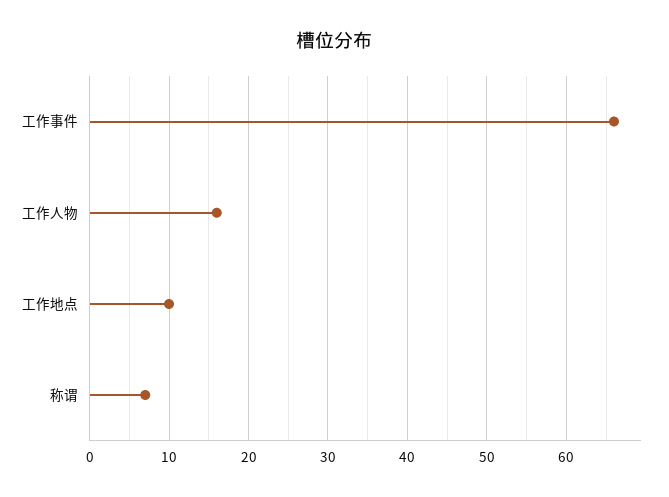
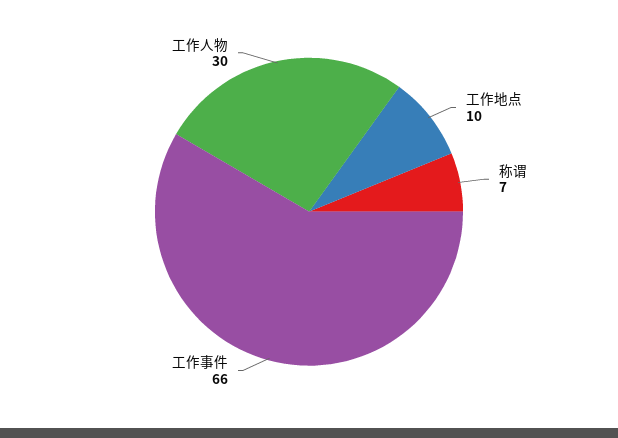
  {
    "工作事件": 66,
-   "工作人物": 16,
+   "工作人物": 30,
    "工作地点": 10,
    "称谓": 7
  }

